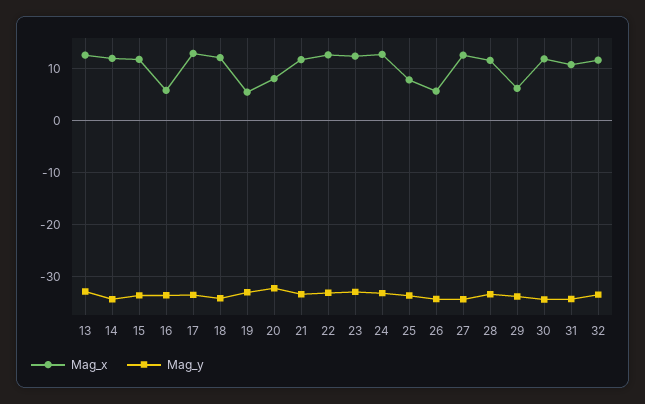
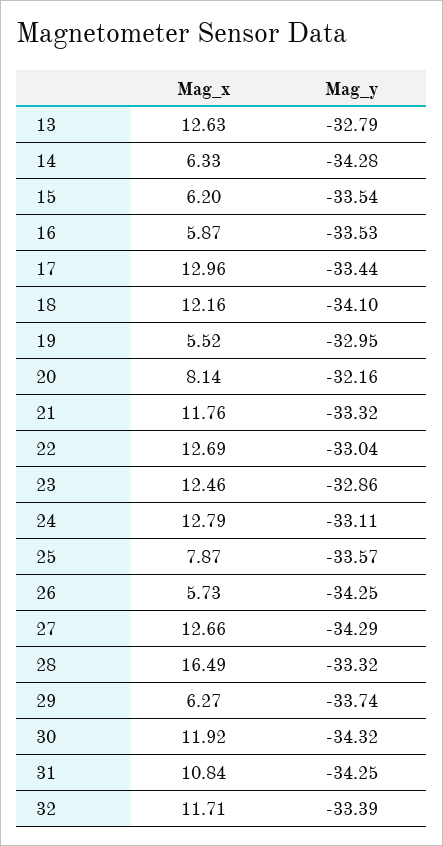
  {
    "Mag_x": {
      "13": 12.63,
-     "14": 12,
+     "14": 6.33,
-     "15": 12,
+     "15": 6.2,
      "16": 5.87,
      "17": 12.96,
      "18": 12.16,
      "19": 5.52,
      "20": 8.14,
      "21": 11.76,
      "22": 12.69,
      "23": 12.46,
      "24": 12.79,
      "25": 7.87,
      "26": 5.73,
      "27": 12.66,
-     "28": 12,
+     "28": 16.49,
      "29": 6.27,
      "30": 11.92,
      "31": 10.84,
      "32": 11.71
    },
    "Mag_y": {
      "13": -32.79,
      "14": -34.28,
      "15": -33.54,
      "16": -33.53,
      "17": -33.44,
      "18": -34.1,
      "19": -32.95,
      "20": -32.16,
      "21": -33.32,
      "22": -33.04,
      "23": -32.86,
      "24": -33.11,
      "25": -33.57,
      "26": -34.25,
      "27": -34.29,
      "28": -33.32,
      "29": -33.74,
      "30": -34.32,
      "31": -34.25,
      "32": -33.39
    }
  }

